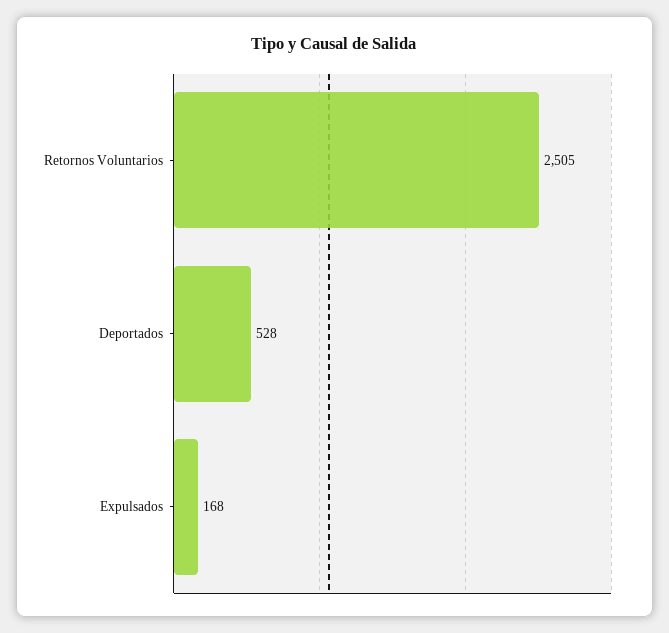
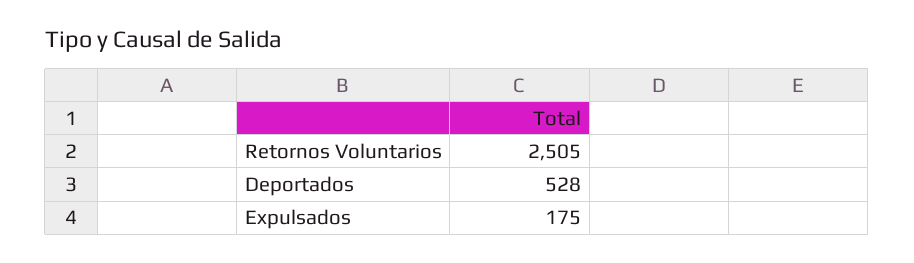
  {
    "Retornos Voluntarios": 2505,
    "Deportados": 528,
-   "Expulsados": 168
+   "Expulsados": 175
  }

